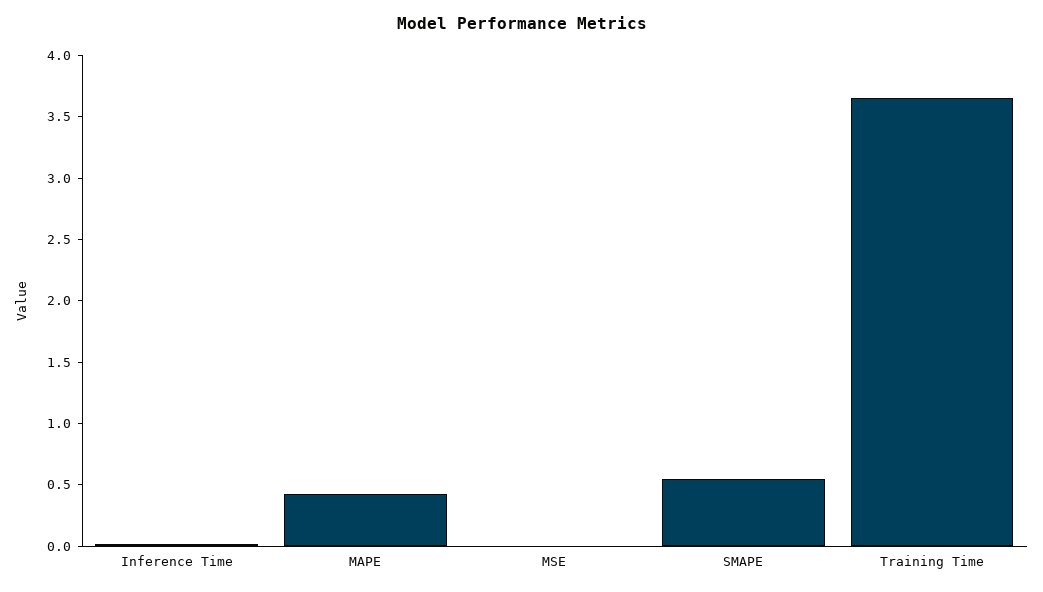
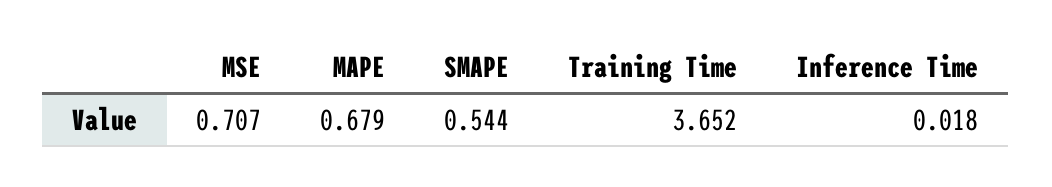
  {
    "Inference Time": 0.018,
-   "MAPE": 0.4,
+   "MAPE": 0.679,
-   "MSE": 0,
+   "MSE": 0.707,
    "SMAPE": 0.544,
    "Training Time": 3.652
  }

